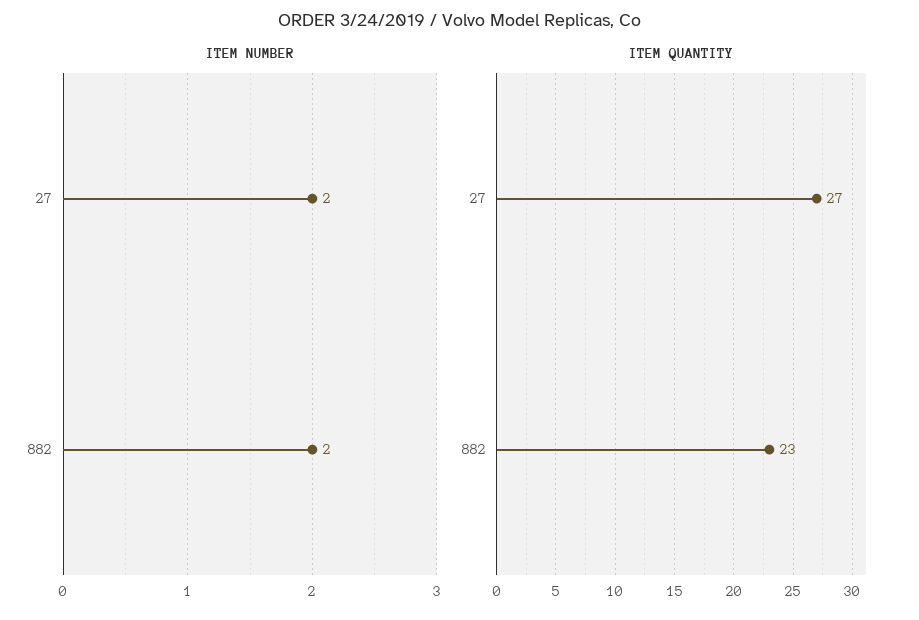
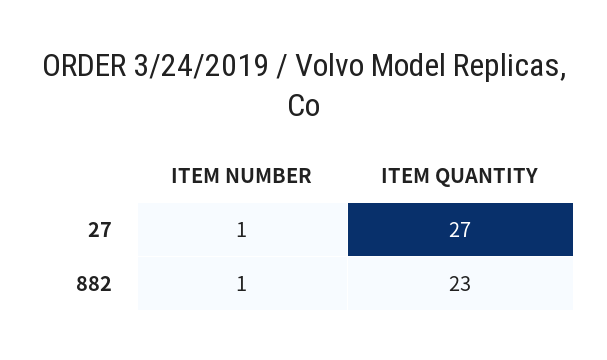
  {
    "ITEM NUMBER": {
-     "27": 2,
+     "27": 1,
-     "882": 2
+     "882": 1
    },
    "ITEM QUANTITY": {
      "27": 27,
      "882": 23
    }
  }

